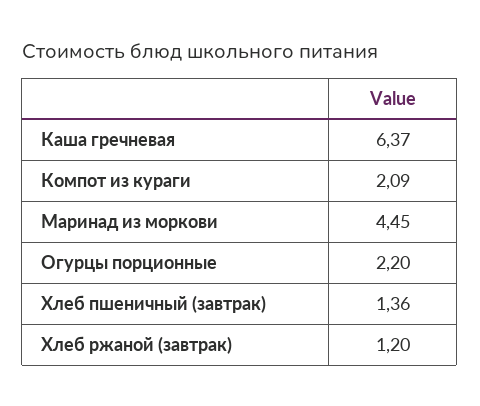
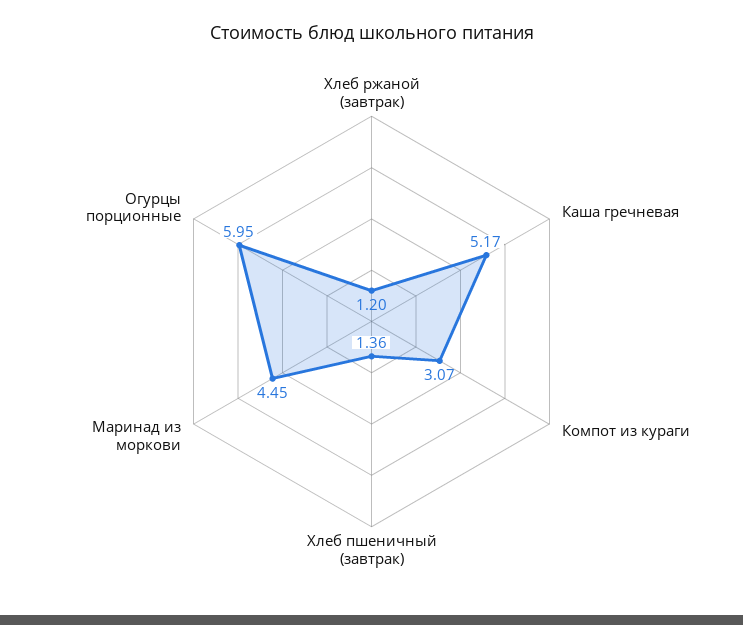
  {
-   "Каша гречневая": 6.37,
+   "Каша гречневая": 5.17,
-   "Компот из кураги": 2.09,
+   "Компот из кураги": 3.07,
    "Маринад из моркови": 4.45,
-   "Огурцы порционные": 2.2,
+   "Огурцы порционные": 5.95,
    "Хлеб пшеничный (завтрак)": 1.36,
    "Хлеб ржаной (завтрак)": 1.2
  }

